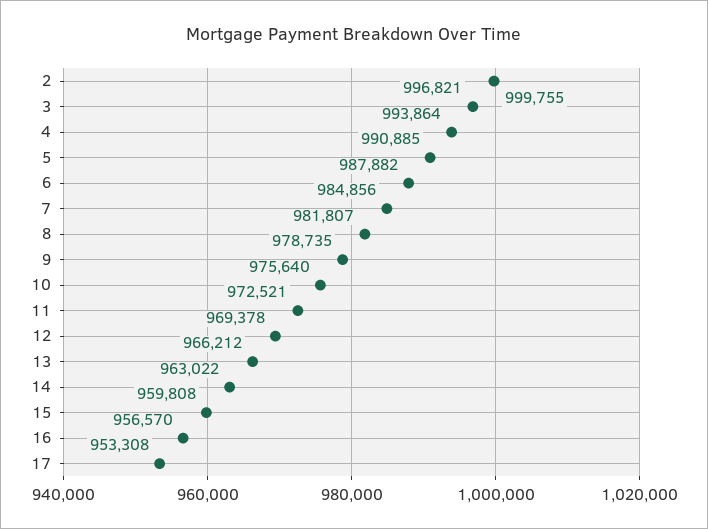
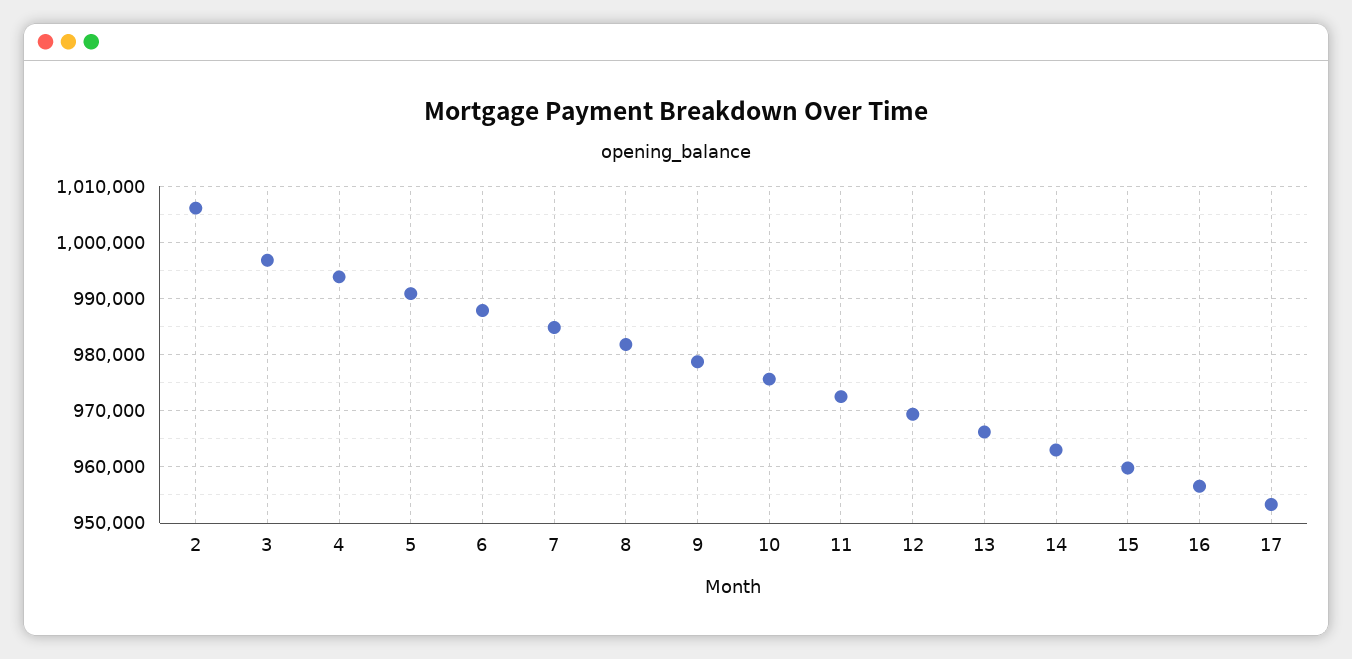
  {
-   "2": 999755,
+   "2": 1006000,
    "3": 996821,
    "4": 993864,
    "5": 990885,
    "6": 987882,
    "7": 984856,
    "8": 981807,
    "9": 978735,
    "10": 975640,
    "11": 972521,
    "12": 969378,
    "13": 966212,
    "14": 963022,
    "15": 959808,
    "16": 956570,
    "17": 953308
  }

